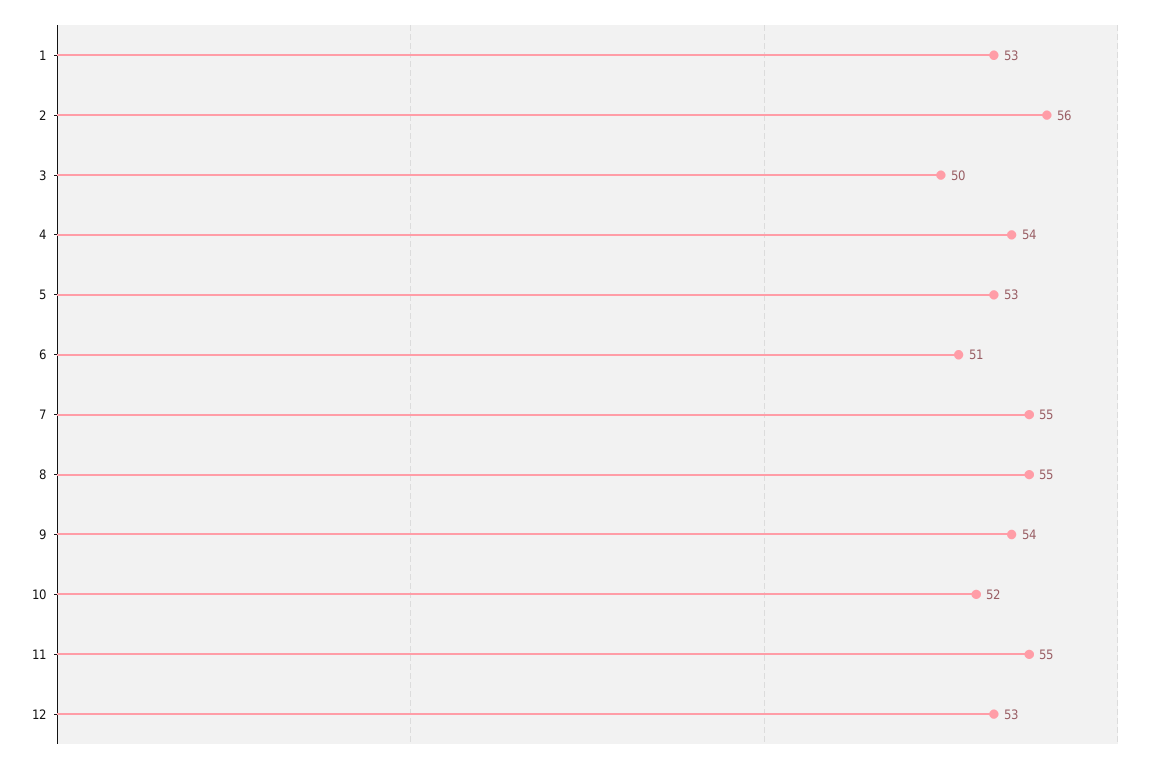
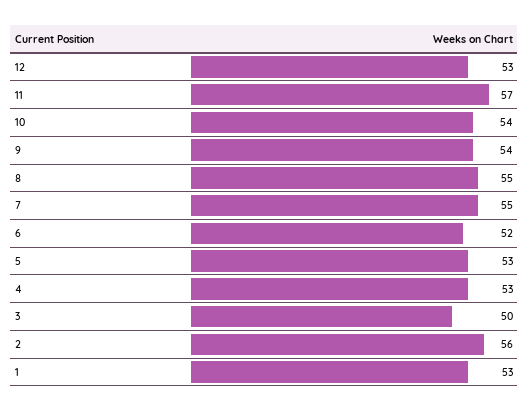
  {
    "1": 53,
    "2": 56,
    "3": 50,
-   "4": 54,
+   "4": 53,
    "5": 53,
-   "6": 51,
+   "6": 52,
    "7": 55,
    "8": 55,
    "9": 54,
-   "10": 52,
+   "10": 54,
-   "11": 55,
+   "11": 57,
    "12": 53
  }

